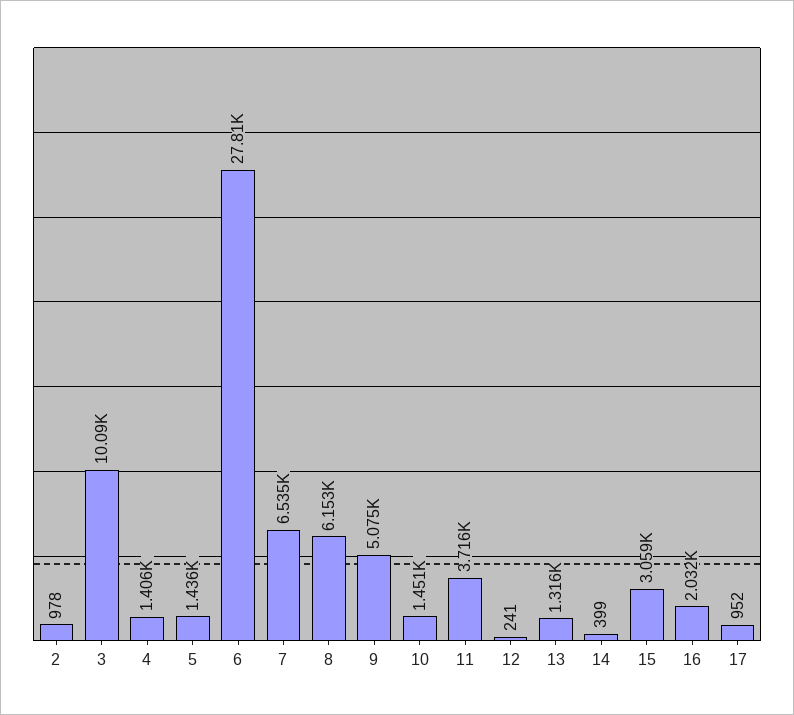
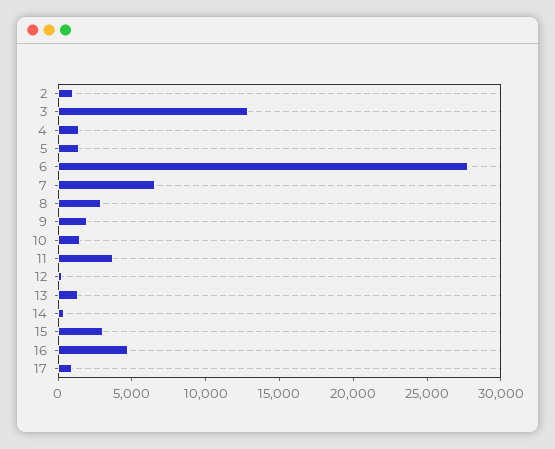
  {
    "2": 978,
-   "3": 10090,
+   "3": 13000,
    "4": 1406,
    "5": 1436,
    "6": 27810,
    "7": 6535,
-   "8": 6153,
+   "8": 3000,
-   "9": 5075,
+   "9": 2000,
    "10": 1451,
    "11": 3716,
    "12": 241,
    "13": 1316,
    "14": 399,
    "15": 3059,
-   "16": 2032,
+   "16": 5000,
    "17": 952
  }

